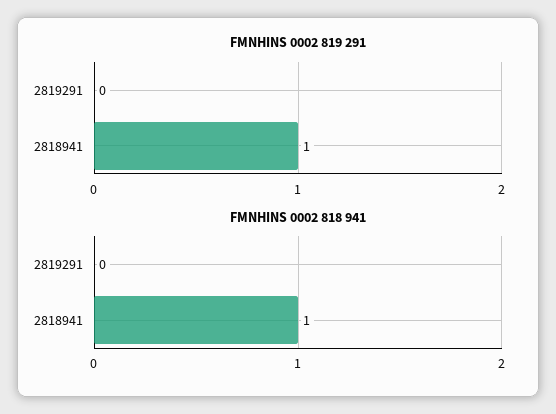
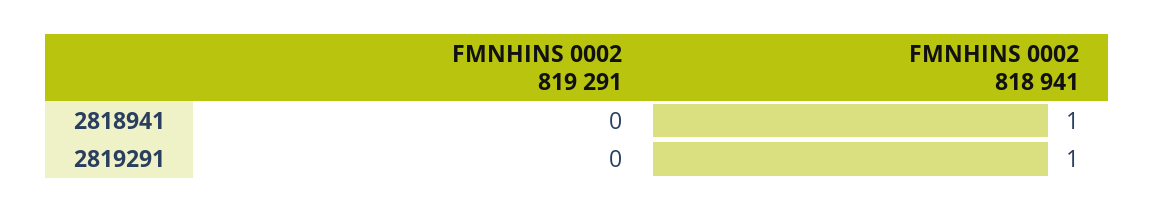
  {
    "FMNHINS 0002 819 291": {
      "2819291": 0,
-     "2818941": 1
+     "2818941": 0
    },
    "FMNHINS 0002 818 941": {
-     "2819291": 0,
+     "2819291": 1,
      "2818941": 1
    }
  }

